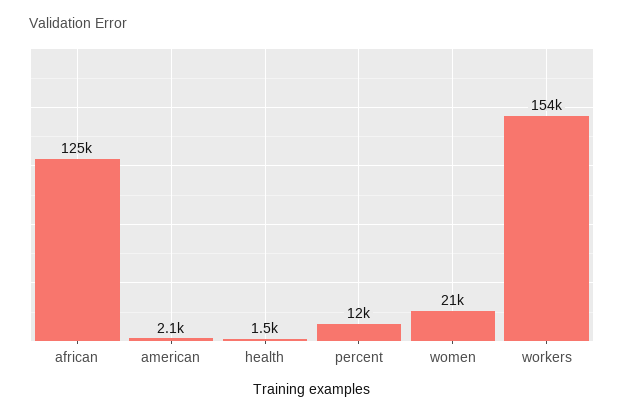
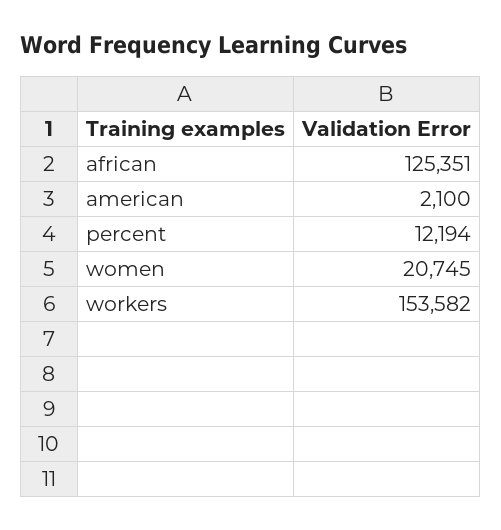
  {
    "african": 125351,
    "american": 2100,
-   "health": 1500,
    "percent": 12194,
    "women": 20745,
    "workers": 153582
  }

